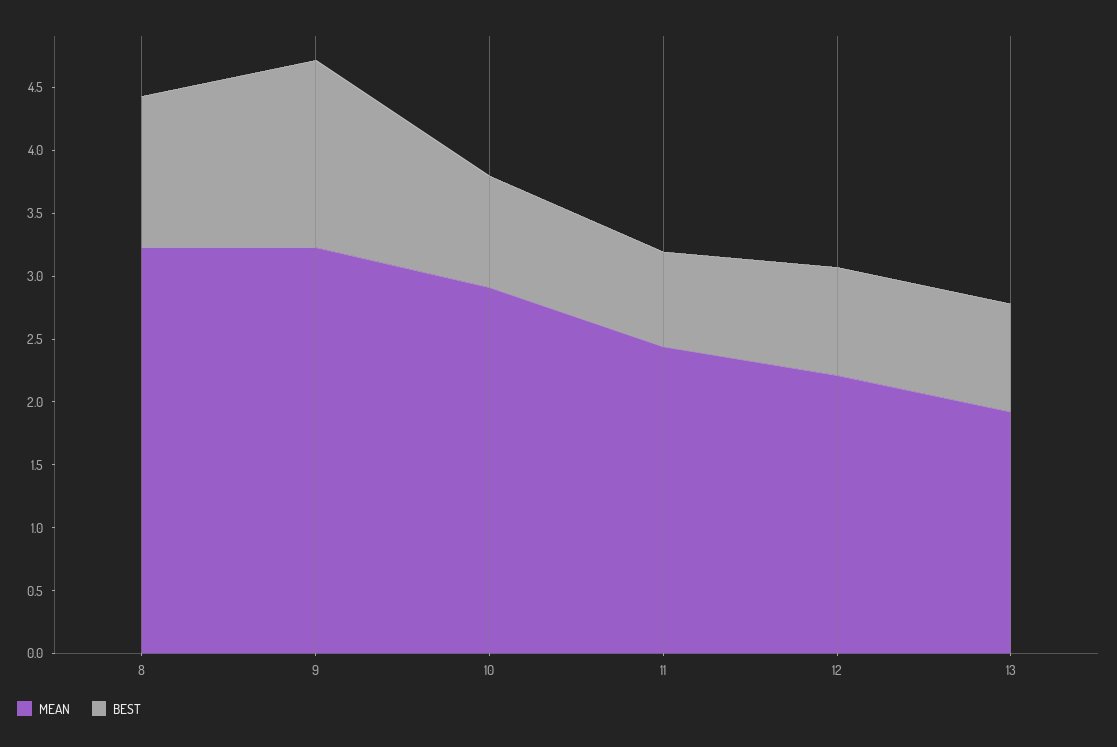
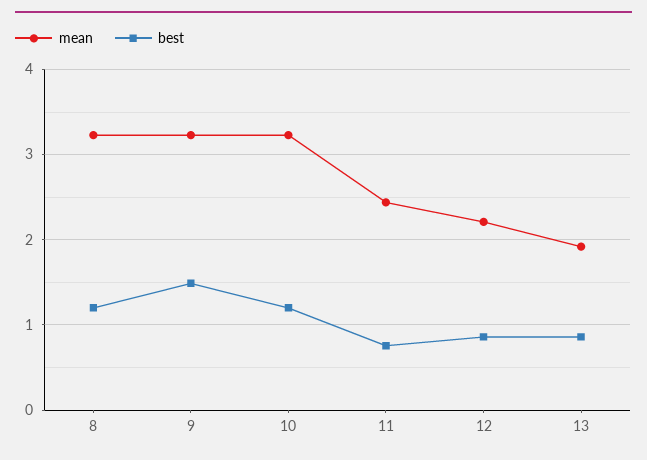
  {
    "MEAN": {
      "8": 3.2,
      "9": 3.2,
-     "10": 2.9,
+     "10": 3.2,
      "11": 2.4,
      "12": 2.2,
      "13": 1.9
    },
    "BEST": {
      "8": 1.2,
      "9": 1.5,
-     "10": 0.9,
+     "10": 1.2,
      "11": 0.8,
      "12": 0.9,
      "13": 0.9
    }
  }

